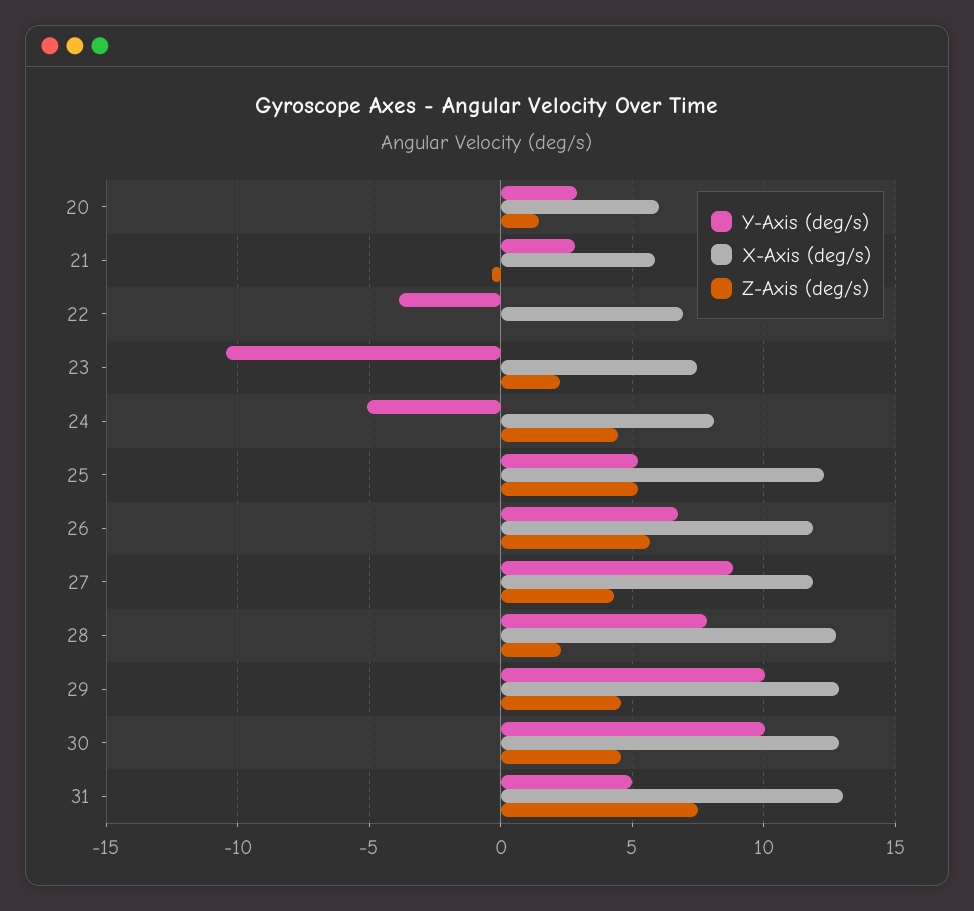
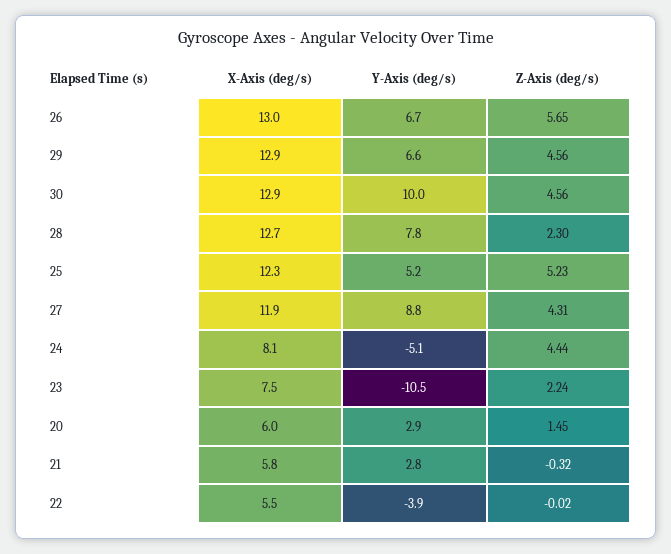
  {
    "Y-Axis (deg/s)": {
      "20": 2.9,
      "21": 2.8,
      "22": -3.9,
      "23": -10.5,
      "24": -5.1,
      "25": 5.2,
      "26": 6.7,
      "27": 8.8,
      "28": 7.8,
-     "29": 10,
+     "29": 6.6,
-     "30": 10,
+     "30": 10
-     "31": 5
    },
    "X-Axis (deg/s)": {
      "20": 6,
      "21": 5.8,
-     "22": 7,
+     "22": 5.5,
      "23": 7.5,
      "24": 8.1,
      "25": 12.3,
-     "26": 12,
+     "26": 13,
      "27": 11.9,
      "28": 12.7,
      "29": 12.9,
-     "30": 12.9,
+     "30": 12.9
-     "31": 13
    },
    "Z-Axis (deg/s)": {
      "20": 1.45,
      "21": -0.32,
      "22": -0.02,
      "23": 2.24,
      "24": 4.44,
      "25": 5.23,
      "26": 5.65,
      "27": 4.31,
      "28": 2.3,
      "29": 4.56,
-     "30": 4.56,
+     "30": 4.56
-     "31": 7.5
    }
  }

